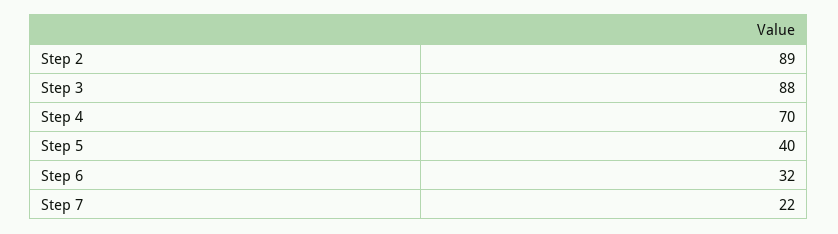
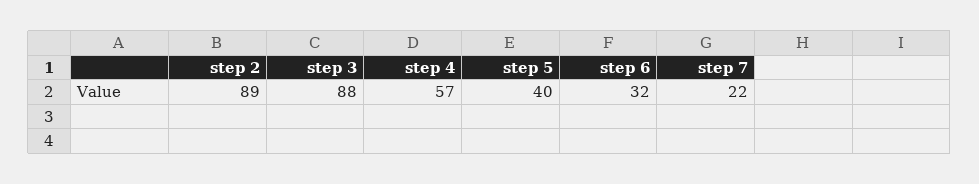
  {
    "Step 2": 89,
    "Step 3": 88,
-   "Step 4": 70,
+   "Step 4": 57,
    "Step 5": 40,
    "Step 6": 32,
    "Step 7": 22
  }

